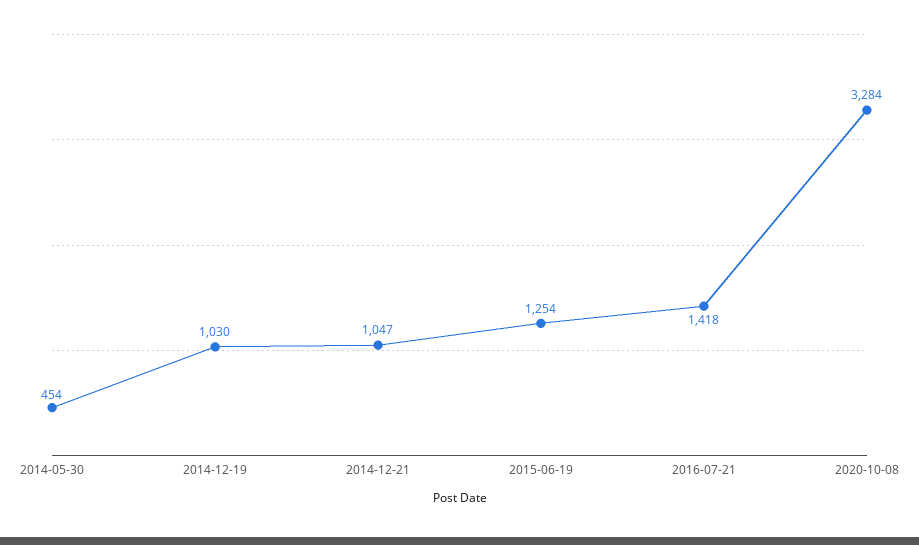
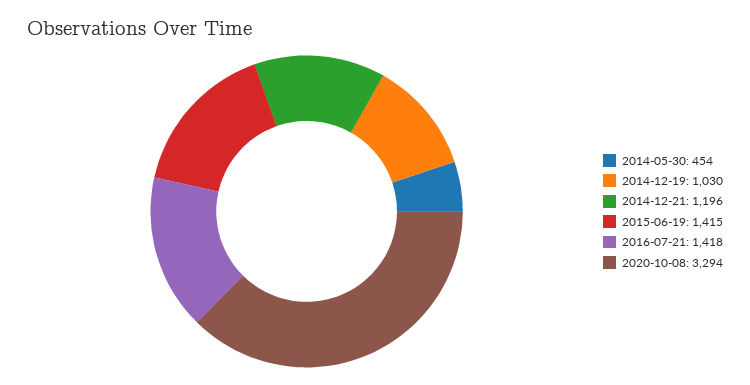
  {
    "2014-05-30": 454,
    "2014-12-19": 1030,
-   "2014-12-21": 1047,
+   "2014-12-21": 1196,
-   "2015-06-19": 1254,
+   "2015-06-19": 1415,
    "2016-07-21": 1418,
-   "2020-10-08": 3284
+   "2020-10-08": 3294
  }

